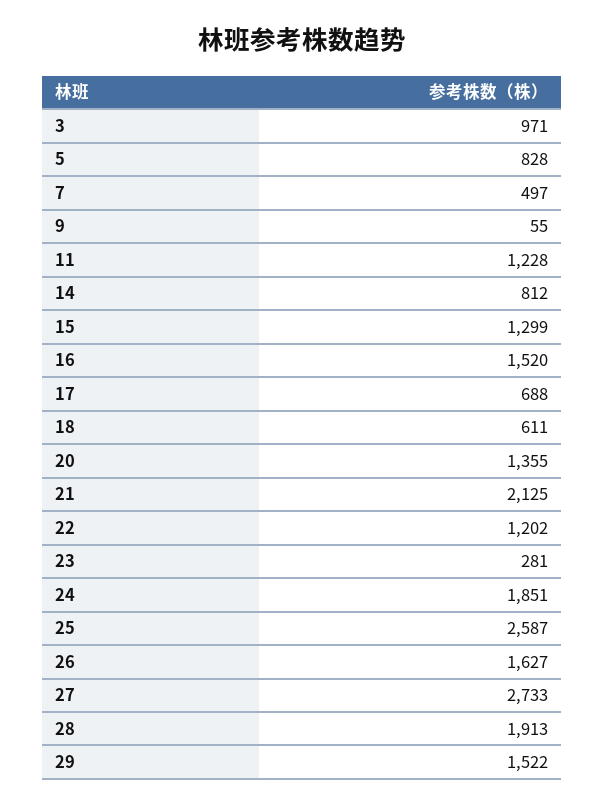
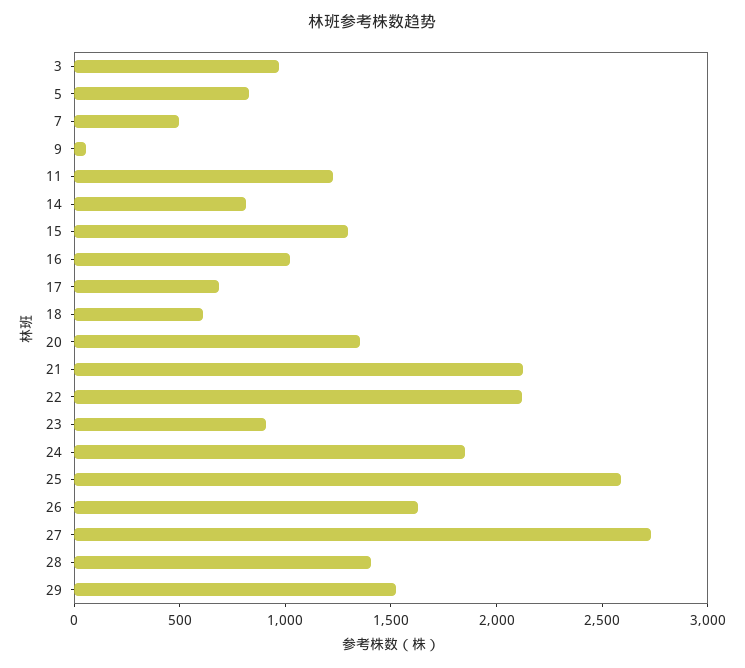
  {
    "3": 971,
    "5": 828,
    "7": 497,
    "9": 55,
    "11": 1228,
    "14": 812,
    "15": 1299,
-   "16": 1520,
+   "16": 1000,
    "17": 688,
    "18": 611,
    "20": 1355,
    "21": 2125,
-   "22": 1202,
+   "22": 2100,
-   "23": 281,
+   "23": 900,
    "24": 1851,
    "25": 2587,
    "26": 1627,
    "27": 2733,
-   "28": 1913,
+   "28": 1400,
    "29": 1522
  }

